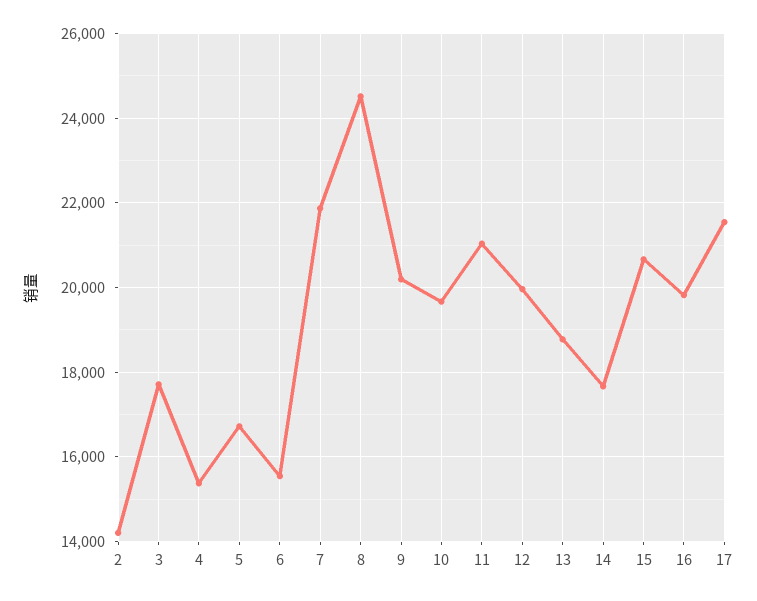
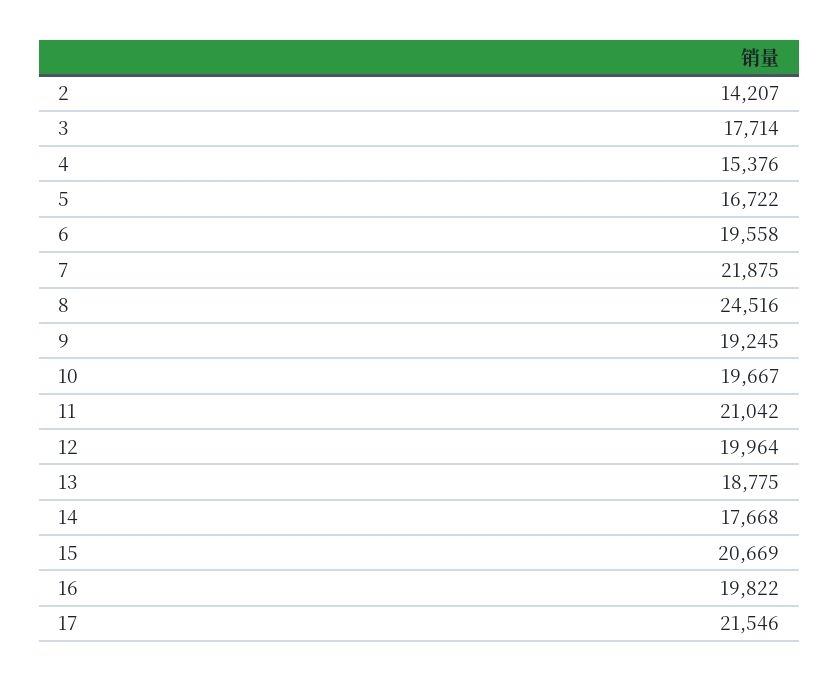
  {
    "2": 14207,
    "3": 17714,
    "4": 15376,
    "5": 16722,
-   "6": 15600,
+   "6": 19558,
    "7": 21875,
    "8": 24516,
-   "9": 20200,
+   "9": 19245,
    "10": 19667,
    "11": 21042,
    "12": 19964,
    "13": 18775,
    "14": 17668,
    "15": 20669,
    "16": 19822,
    "17": 21546
  }

